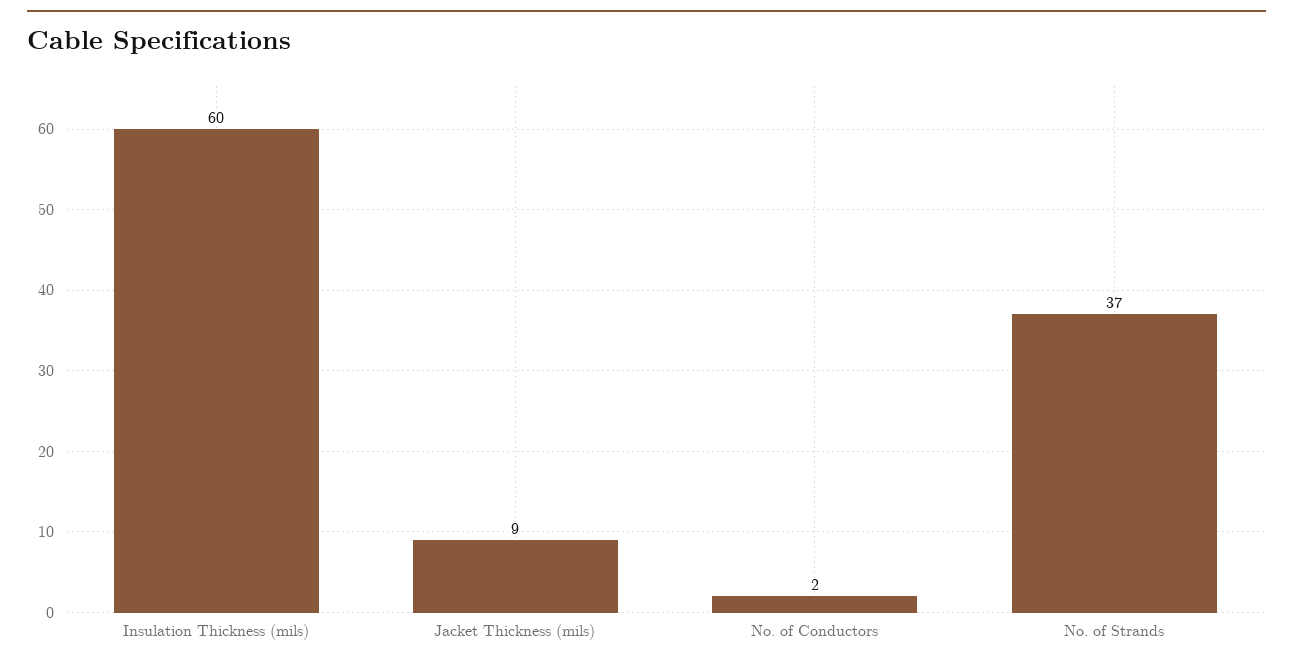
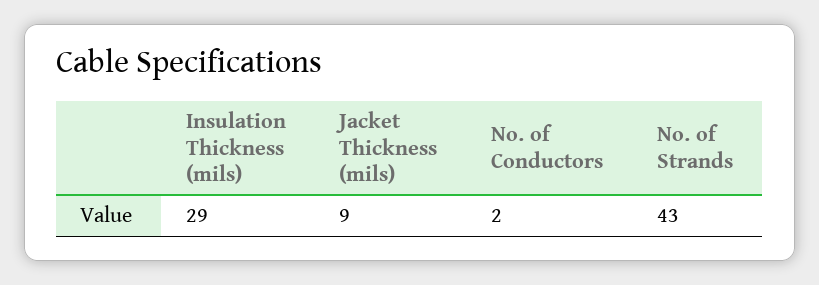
  {
-   "Insulation Thickness (mils)": 60,
+   "Insulation Thickness (mils)": 29,
    "Jacket Thickness (mils)": 9,
    "No. of Conductors": 2,
-   "No. of Strands": 37
+   "No. of Strands": 43
  }

